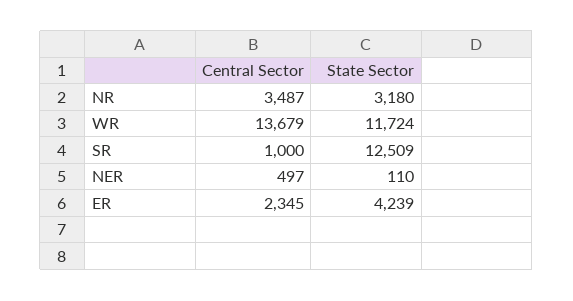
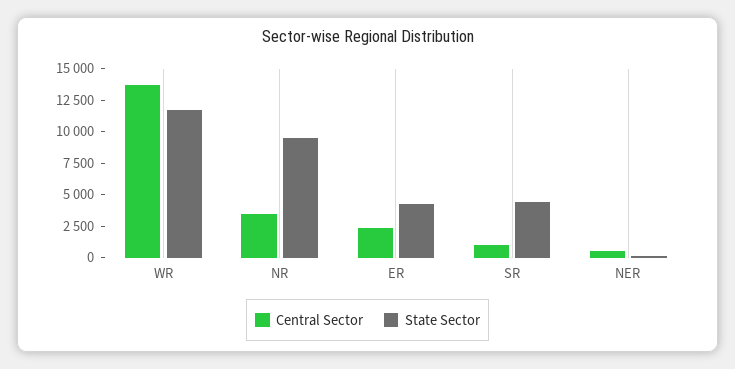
  {
    "Central Sector": {
      "NR": 3487,
      "WR": 13679,
      "SR": 1000,
      "NER": 497,
      "ER": 2345
    },
    "State Sector": {
-     "NR": 3180,
+     "NR": 10000,
      "WR": 11724,
-     "SR": 12509,
+     "SR": 5000,
      "NER": 110,
      "ER": 4239
    }
  }

